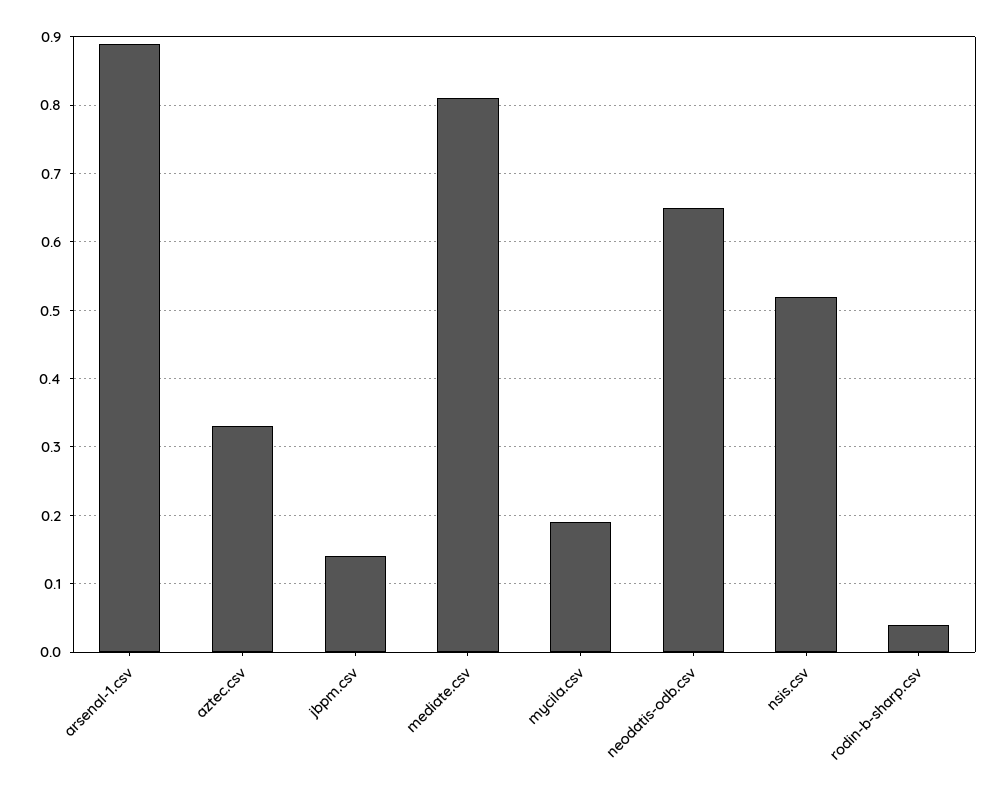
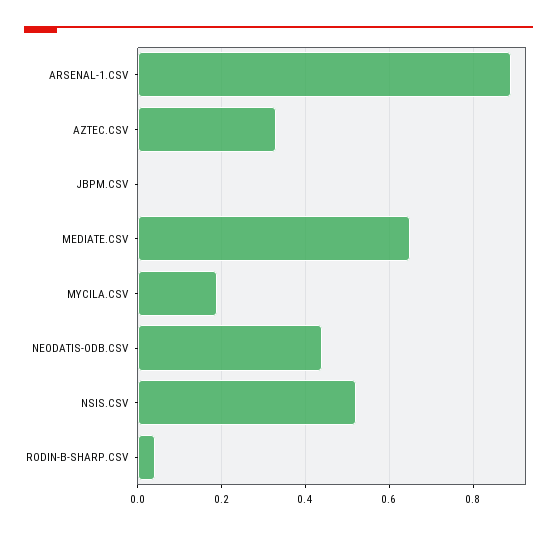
  {
    "arsenal-1.csv": 0.89,
    "aztec.csv": 0.33,
-   "jbpm.csv": 0.14,
+   "jbpm.csv": 0,
-   "mediate.csv": 0.81,
+   "mediate.csv": 0.65,
    "mycila.csv": 0.19,
-   "neodatis-odb.csv": 0.65,
+   "neodatis-odb.csv": 0.45,
    "nsis.csv": 0.52,
    "rodin-b-sharp.csv": 0.04
  }

